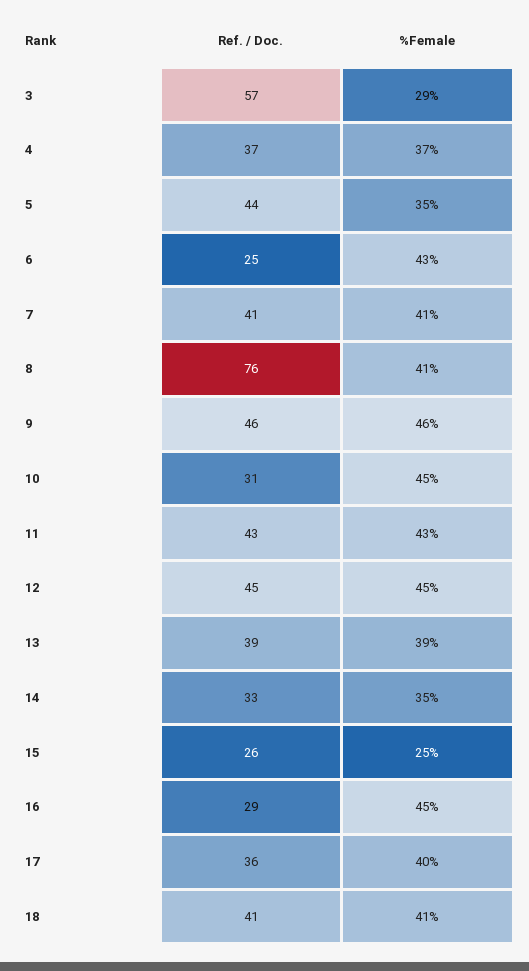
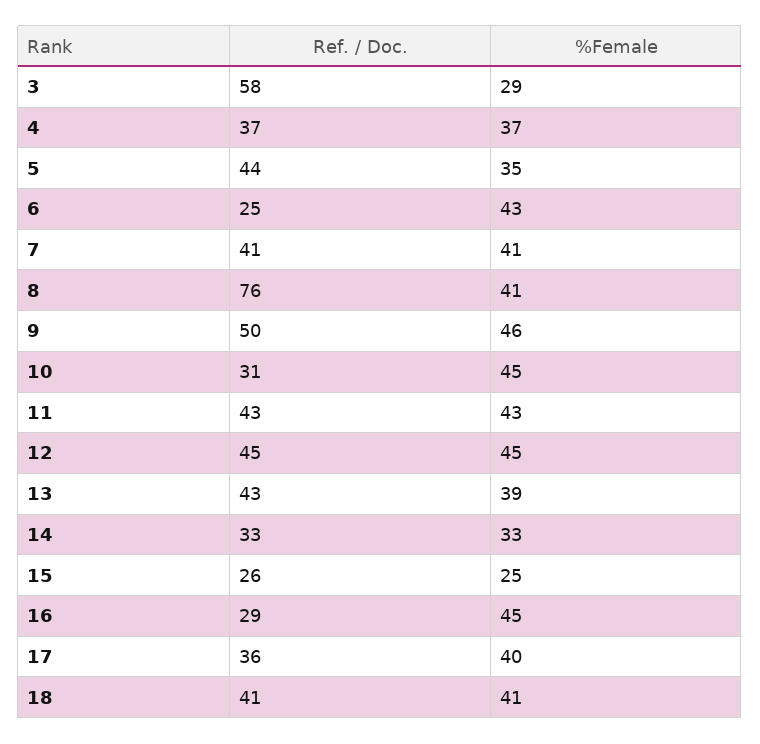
  {
    "Ref. / Doc.": {
-     "3": 57,
+     "3": 58,
      "4": 37,
      "5": 44,
      "6": 25,
      "7": 41,
      "8": 76,
-     "9": 46,
+     "9": 50,
      "10": 31,
      "11": 43,
      "12": 45,
-     "13": 39,
+     "13": 43,
      "14": 33,
      "15": 26,
      "16": 29,
      "17": 36,
      "18": 41
    },
    "%Female": {
      "3": 29,
      "4": 37,
      "5": 35,
      "6": 43,
      "7": 41,
      "8": 41,
      "9": 46,
      "10": 45,
      "11": 43,
      "12": 45,
      "13": 39,
-     "14": 35,
+     "14": 33,
      "15": 25,
      "16": 45,
      "17": 40,
      "18": 41
    }
  }

